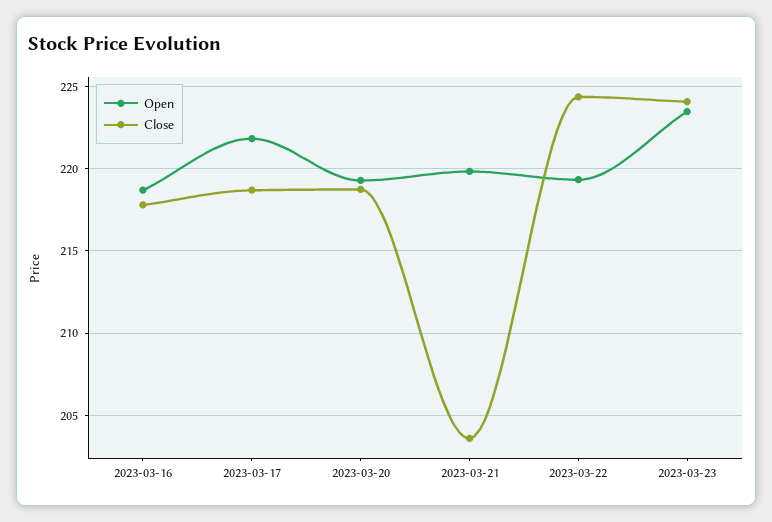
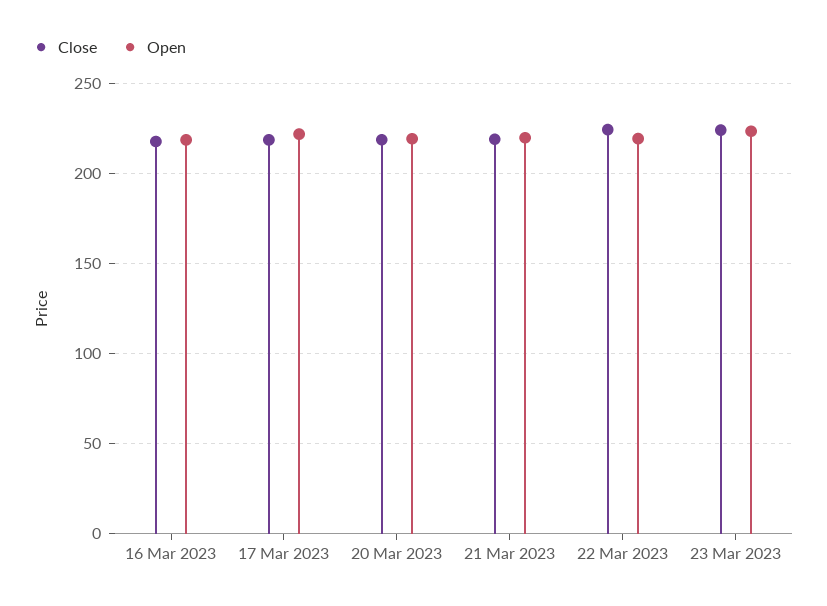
  {
    "Open": {
      "2023-03-16": 218.5,
      "2023-03-17": 222,
      "2023-03-20": 219.5,
      "2023-03-21": 220,
      "2023-03-22": 219.5,
      "2023-03-23": 223.5
    },
    "Close": {
      "2023-03-16": 218,
      "2023-03-17": 218.5,
      "2023-03-20": 218.5,
-     "2023-03-21": 203.5,
+     "2023-03-21": 220,
      "2023-03-22": 224.5,
      "2023-03-23": 224
    }
  }

